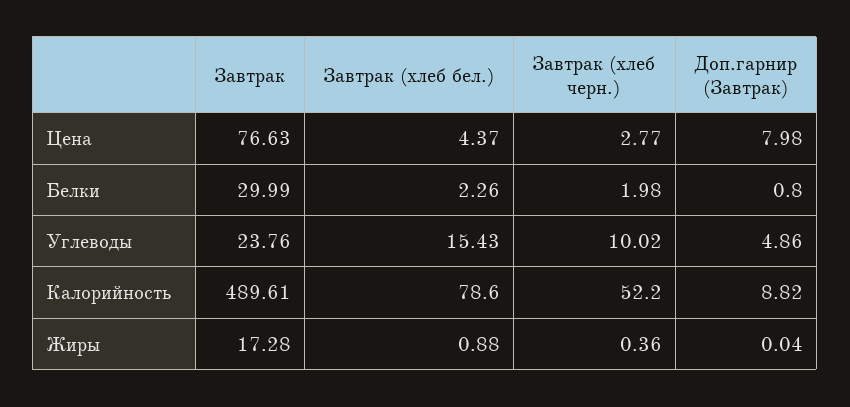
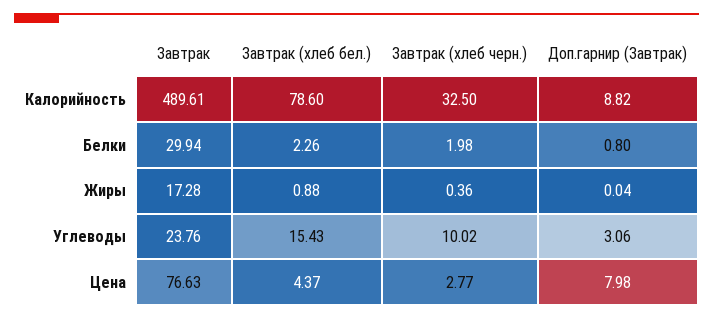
  {
    "Завтрак": {
      "Цена": 76.63,
-     "Белки": 29.99,
+     "Белки": 29.94,
      "Углеводы": 23.76,
      "Калорийность": 489.61,
      "Жиры": 17.28
    },
    "Завтрак (хлеб бел.)": {
      "Цена": 4.37,
      "Белки": 2.26,
      "Углеводы": 15.43,
      "Калорийность": 78.6,
      "Жиры": 0.88
    },
    "Завтрак (хлеб черн.)": {
      "Цена": 2.77,
      "Белки": 1.98,
      "Углеводы": 10.02,
-     "Калорийность": 52.2,
+     "Калорийность": 32.5,
      "Жиры": 0.36
    },
    "Доп.гарнир (Завтрак)": {
      "Цена": 7.98,
      "Белки": 0.8,
-     "Углеводы": 4.86,
+     "Углеводы": 3.06,
      "Калорийность": 8.82,
      "Жиры": 0.04
    }
  }

